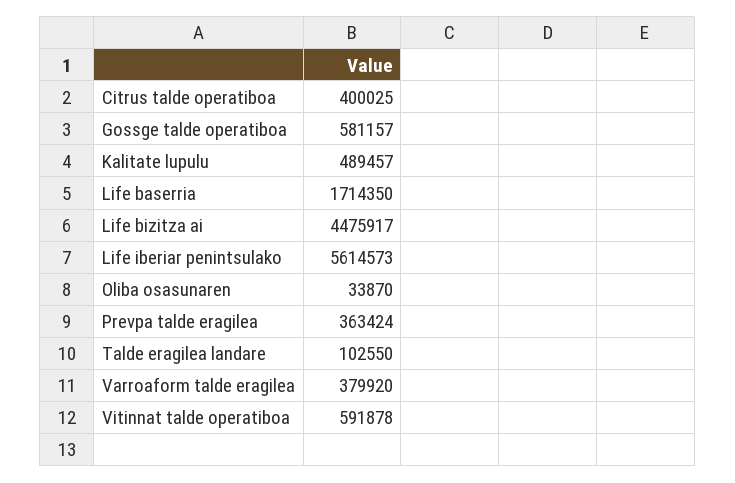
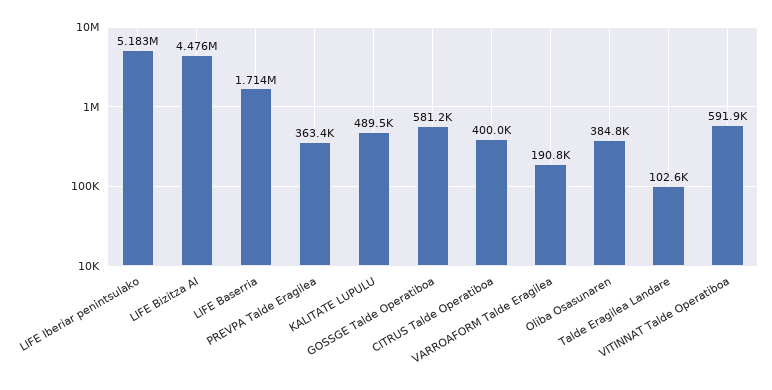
  {
    "Citrus talde operatiboa": 400025,
    "Gossge talde operatiboa": 581157,
    "Kalitate lupulu": 489457,
    "Life baserria": 1714350,
    "Life bizitza ai": 4475917,
-   "Life iberiar penintsulako": 5614573,
+   "Life iberiar penintsulako": 5183000,
-   "Oliba osasunaren": 33870,
+   "Oliba osasunaren": 384800,
    "Prevpa talde eragilea": 363424,
    "Talde eragilea landare": 102550,
-   "Varroaform talde eragilea": 379920,
+   "Varroaform talde eragilea": 190800,
    "Vitinnat talde operatiboa": 591878
  }

